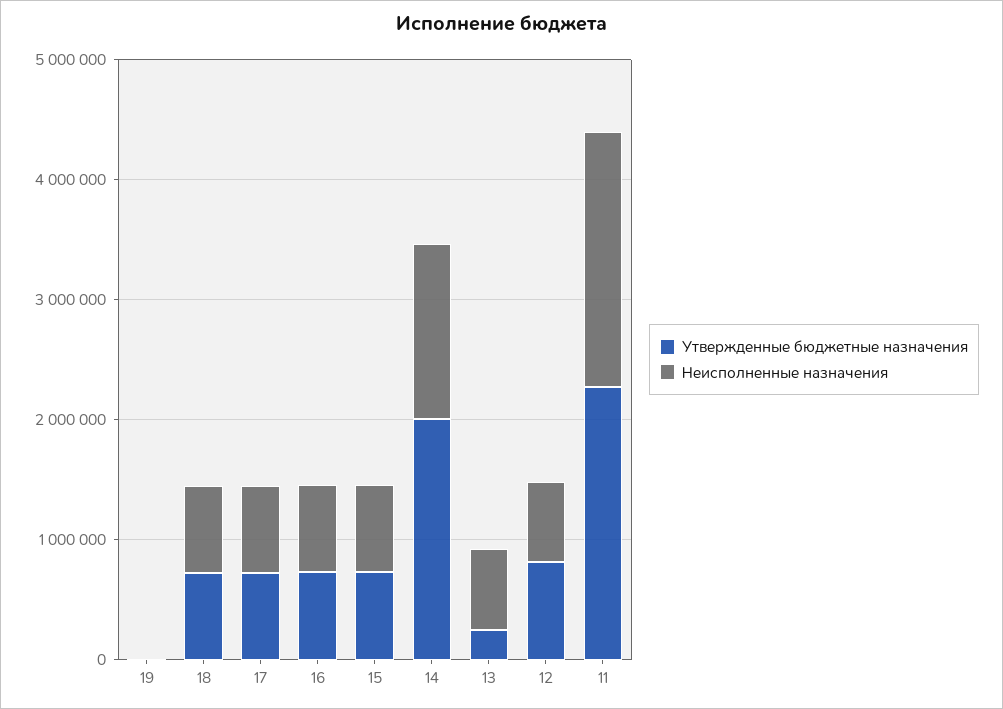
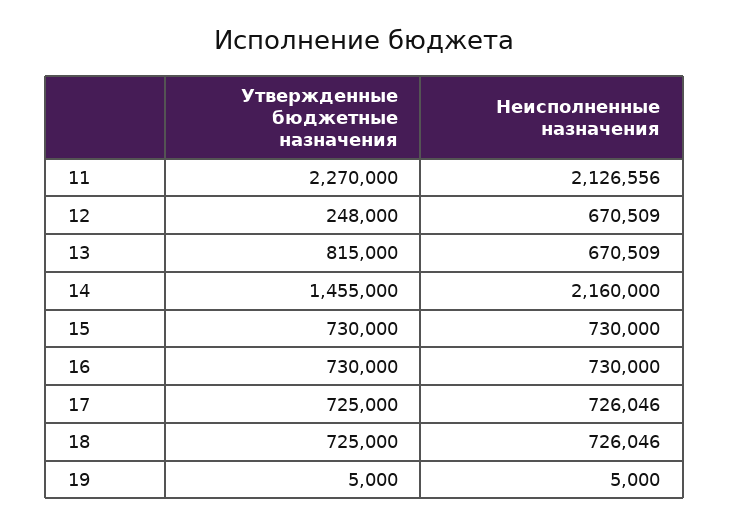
  {
    "Утвержденные бюджетные назначения": {
      "19": 5000,
      "18": 725000,
      "17": 725000,
      "16": 730000,
      "15": 730000,
-     "14": 2000000,
+     "14": 1455000,
-     "13": 200000,
+     "13": 815000,
-     "12": 800000,
+     "12": 248000,
      "11": 2270000
    },
    "Неисполненные назначения": {
      "19": 5000,
      "18": 726046,
      "17": 726046,
      "16": 730000,
      "15": 730000,
-     "14": 1400000,
+     "14": 2160000,
      "13": 670509,
      "12": 670509,
      "11": 2126556
    }
  }

